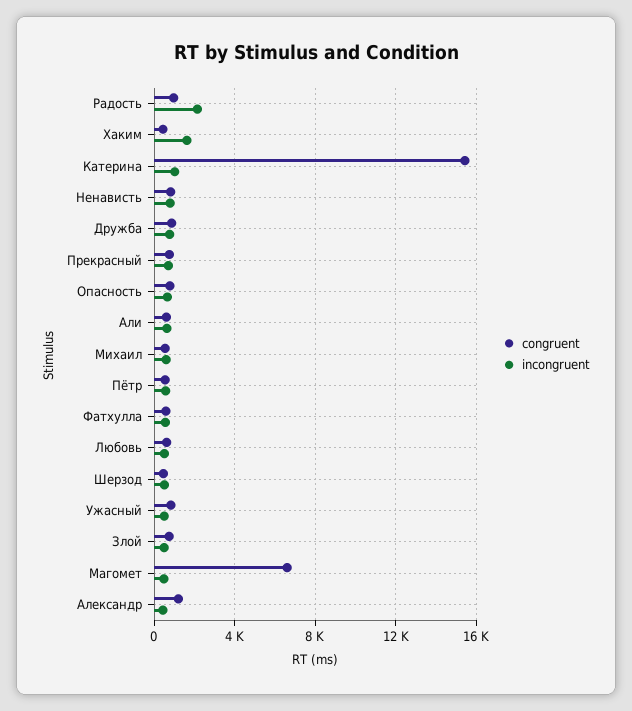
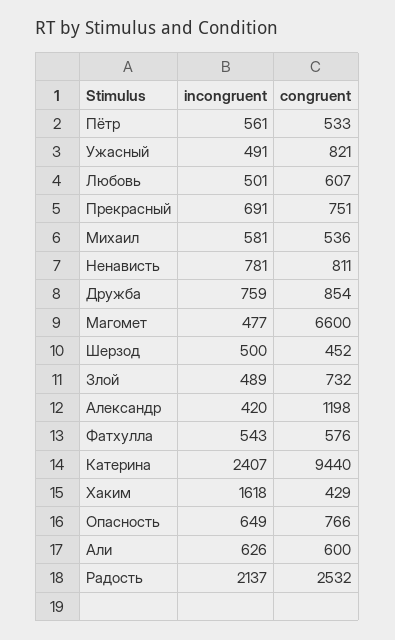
  {
    "congruent": {
-     "Радость": 1000,
+     "Радость": 2532,
      "Хаким": 429,
-     "Катерина": 15500,
+     "Катерина": 9440,
      "Ненависть": 811,
      "Дружба": 854,
      "Прекрасный": 751,
      "Опасность": 766,
      "Али": 600,
      "Михаил": 536,
      "Пётр": 533,
      "Фатхулла": 576,
      "Любовь": 607,
      "Шерзод": 452,
      "Ужасный": 821,
      "Злой": 732,
      "Магомет": 6600,
      "Александр": 1198
    },
    "incongruent": {
      "Радость": 2137,
      "Хаким": 1618,
-     "Катерина": 1000,
+     "Катерина": 2407,
      "Ненависть": 781,
      "Дружба": 759,
      "Прекрасный": 691,
      "Опасность": 649,
      "Али": 626,
      "Михаил": 581,
      "Пётр": 561,
      "Фатхулла": 543,
      "Любовь": 501,
      "Шерзод": 500,
      "Ужасный": 491,
      "Злой": 489,
      "Магомет": 477,
      "Александр": 420
    }
  }

